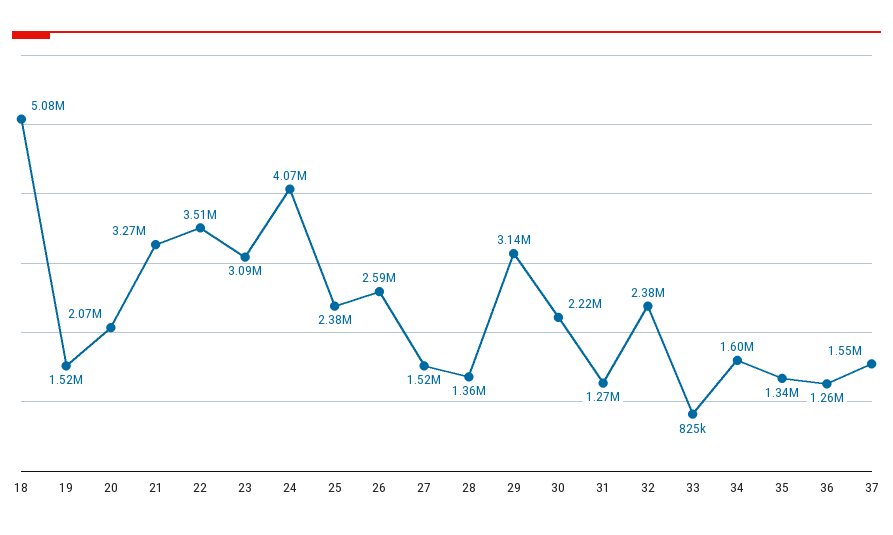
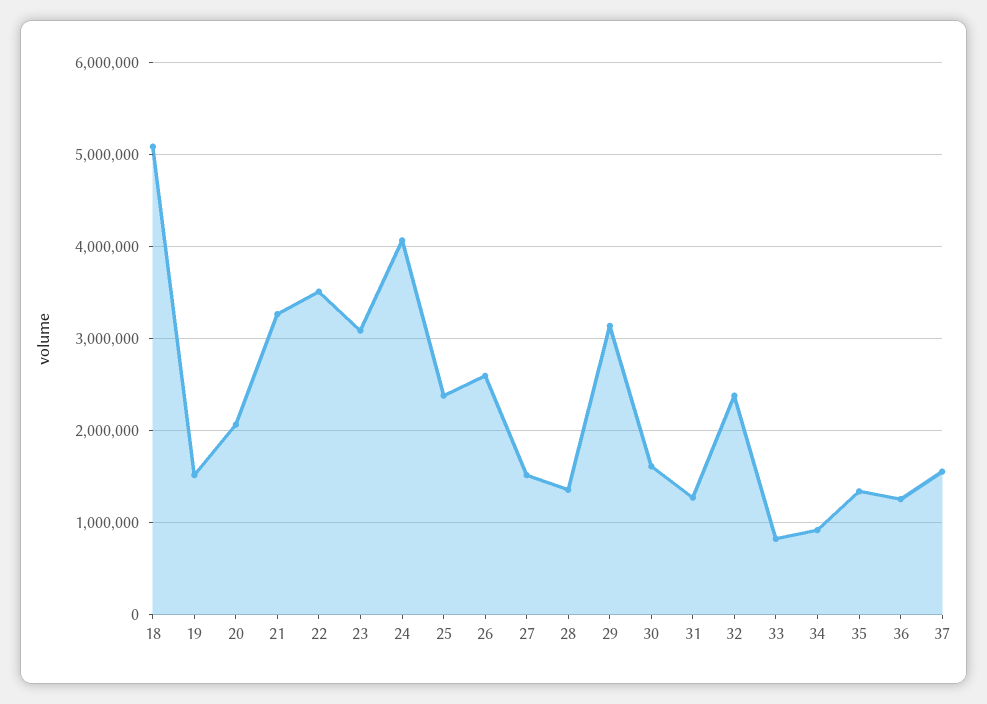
  {
    "18": 5080000,
    "19": 1520000,
    "20": 2070000,
    "21": 3270000,
    "22": 3510000,
    "23": 3090000,
    "24": 4070000,
    "25": 2380000,
    "26": 2590000,
    "27": 1520000,
    "28": 1360000,
    "29": 3140000,
-   "30": 2220000,
+   "30": 1600000,
    "31": 1270000,
    "32": 2380000,
    "33": 825000,
-   "34": 1600000,
+   "34": 900000,
    "35": 1340000,
    "36": 1260000,
    "37": 1550000
  }

